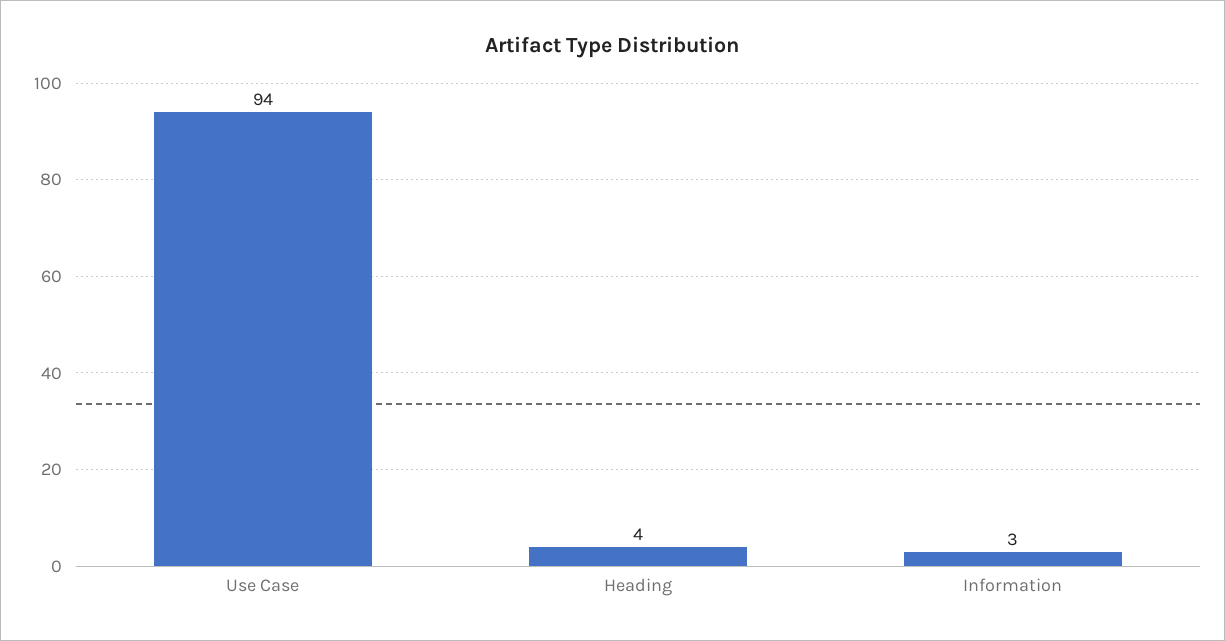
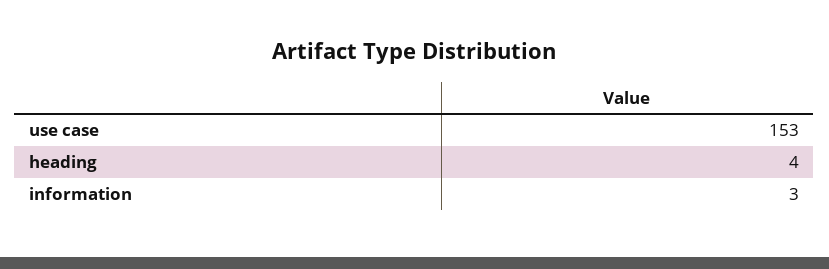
  {
-   "Use Case": 94,
+   "Use Case": 153,
    "Heading": 4,
    "Information": 3
  }

